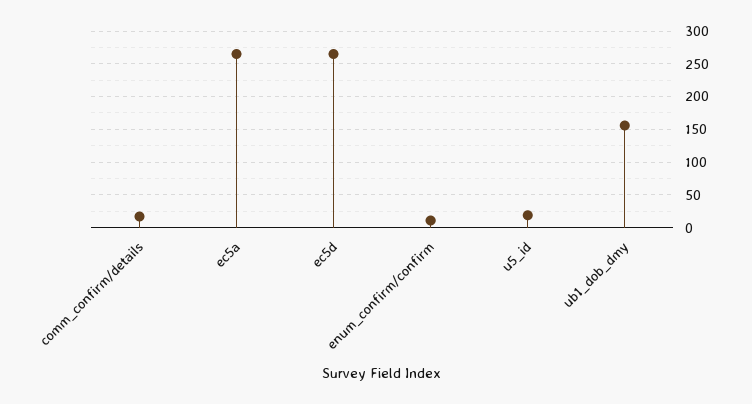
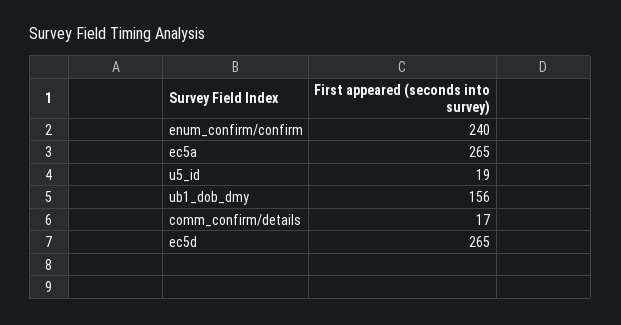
  {
    "comm_confirm/details": 17,
    "ec5a": 265,
    "ec5d": 265,
-   "enum_confirm/confirm": 10,
+   "enum_confirm/confirm": 240,
    "u5_id": 19,
    "ub1_dob_dmy": 156
  }

